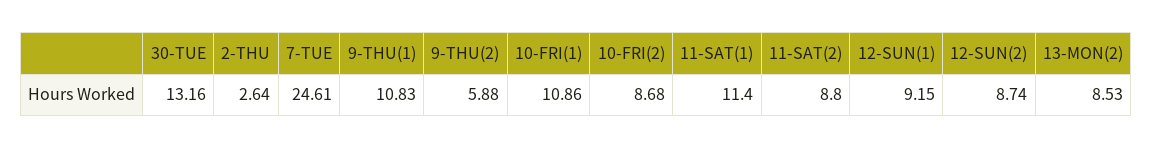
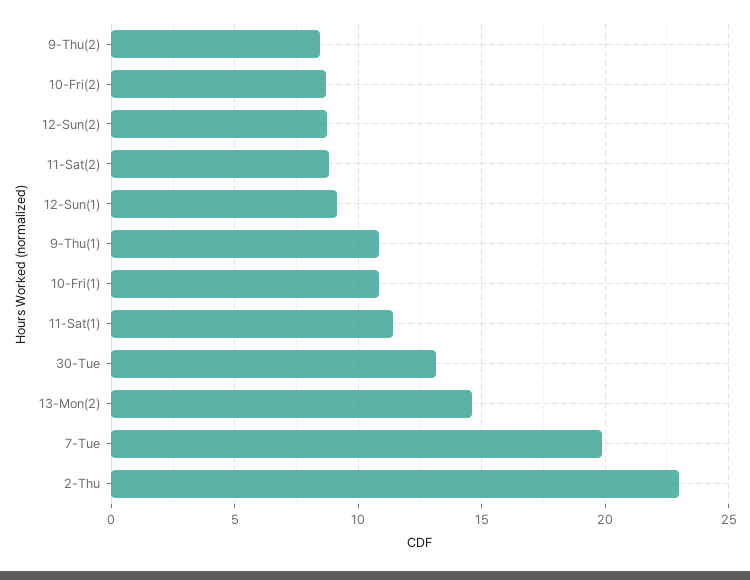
  {
    "30-TUE": 13.16,
-   "2-THU": 2.64,
+   "2-THU": 23,
-   "7-TUE": 24.61,
+   "7-TUE": 20,
    "9-THU(1)": 10.83,
-   "9-THU(2)": 5.88,
+   "9-THU(2)": 8.5,
    "10-FRI(1)": 10.86,
    "10-FRI(2)": 8.68,
    "11-SAT(1)": 11.4,
    "11-SAT(2)": 8.8,
    "12-SUN(1)": 9.15,
    "12-SUN(2)": 8.74,
-   "13-MON(2)": 8.53
+   "13-MON(2)": 14.5
  }

